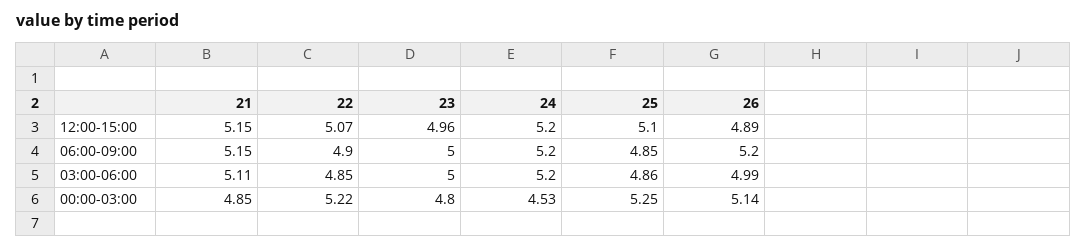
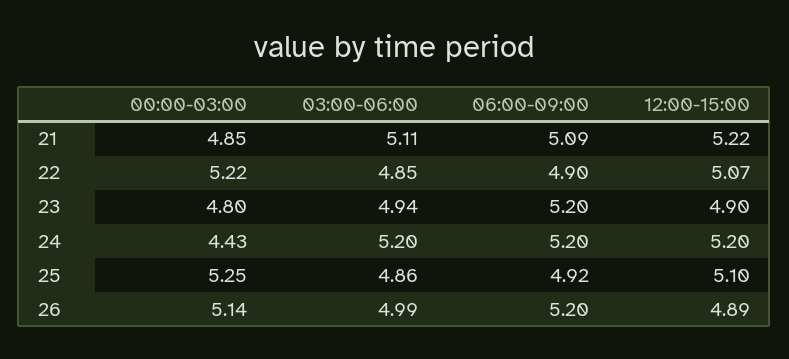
  {
    "21": {
-     "12:00-15:00": 5.15,
+     "12:00-15:00": 5.22,
-     "06:00-09:00": 5.15,
+     "06:00-09:00": 5.09,
      "03:00-06:00": 5.11,
      "00:00-03:00": 4.85
    },
    "22": {
      "12:00-15:00": 5.07,
      "06:00-09:00": 4.9,
      "03:00-06:00": 4.85,
      "00:00-03:00": 5.22
    },
    "23": {
-     "12:00-15:00": 4.96,
+     "12:00-15:00": 4.9,
-     "06:00-09:00": 5,
+     "06:00-09:00": 5.2,
-     "03:00-06:00": 5,
+     "03:00-06:00": 4.94,
      "00:00-03:00": 4.8
    },
    "24": {
      "12:00-15:00": 5.2,
      "06:00-09:00": 5.2,
      "03:00-06:00": 5.2,
-     "00:00-03:00": 4.53
+     "00:00-03:00": 4.43
    },
    "25": {
      "12:00-15:00": 5.1,
-     "06:00-09:00": 4.85,
+     "06:00-09:00": 4.92,
      "03:00-06:00": 4.86,
      "00:00-03:00": 5.25
    },
    "26": {
      "12:00-15:00": 4.89,
      "06:00-09:00": 5.2,
      "03:00-06:00": 4.99,
      "00:00-03:00": 5.14
    }
  }

